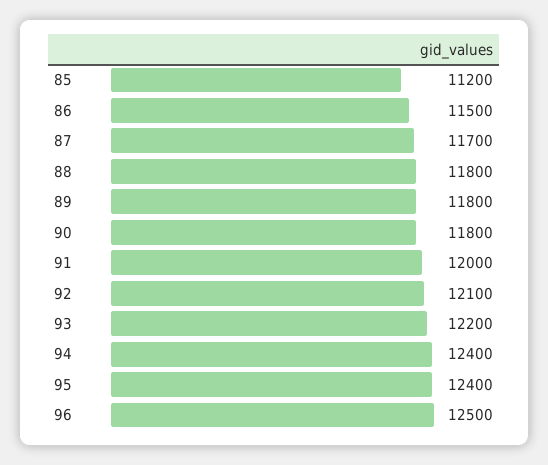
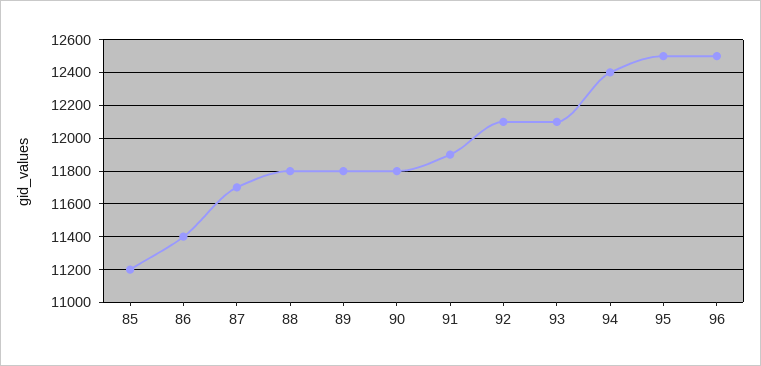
  {
    "85": 11200,
-   "86": 11500,
+   "86": 11400,
    "87": 11700,
    "88": 11800,
    "89": 11800,
    "90": 11800,
-   "91": 12000,
+   "91": 11900,
    "92": 12100,
-   "93": 12200,
+   "93": 12100,
    "94": 12400,
-   "95": 12400,
+   "95": 12500,
    "96": 12500
  }

